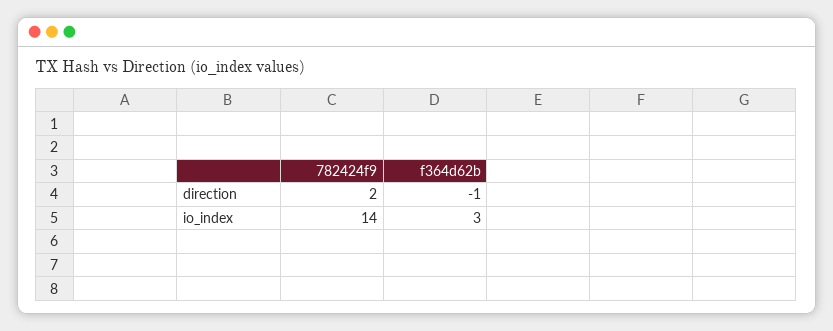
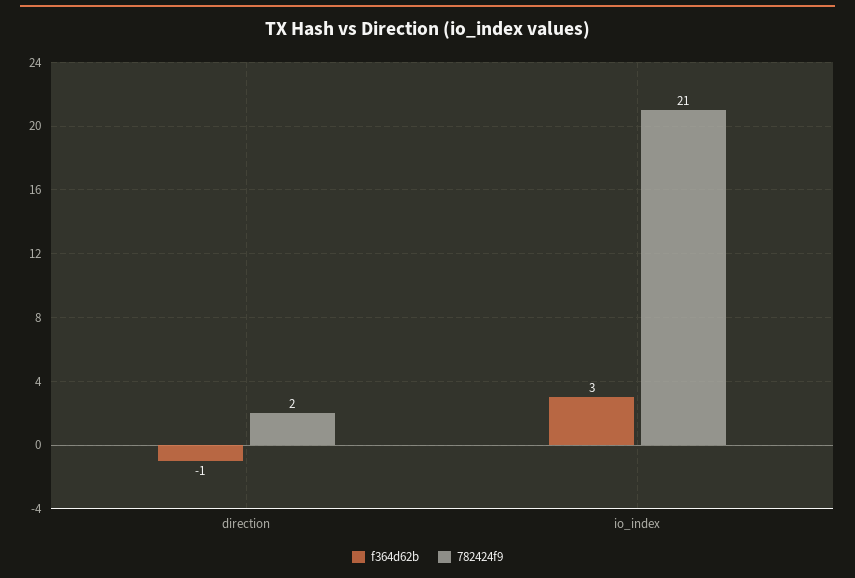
  {
    "782424f9": {
      "direction": 2,
-     "io_index": 14
+     "io_index": 21
    },
    "f364d62b": {
      "direction": -1,
      "io_index": 3
    }
  }

